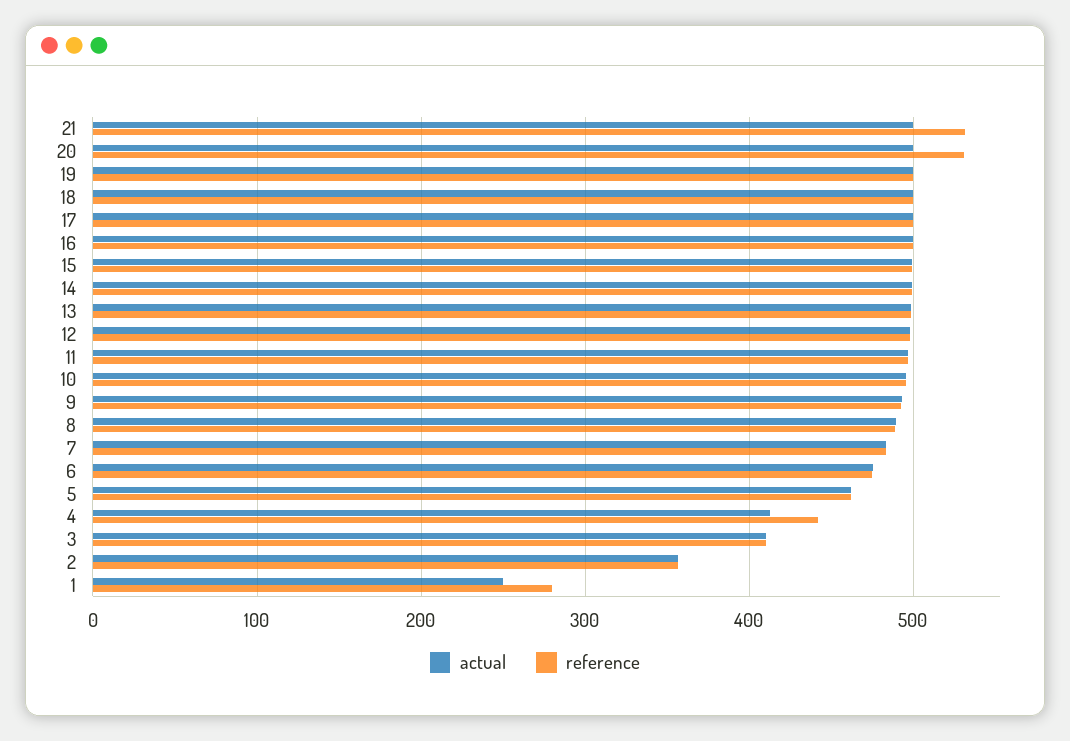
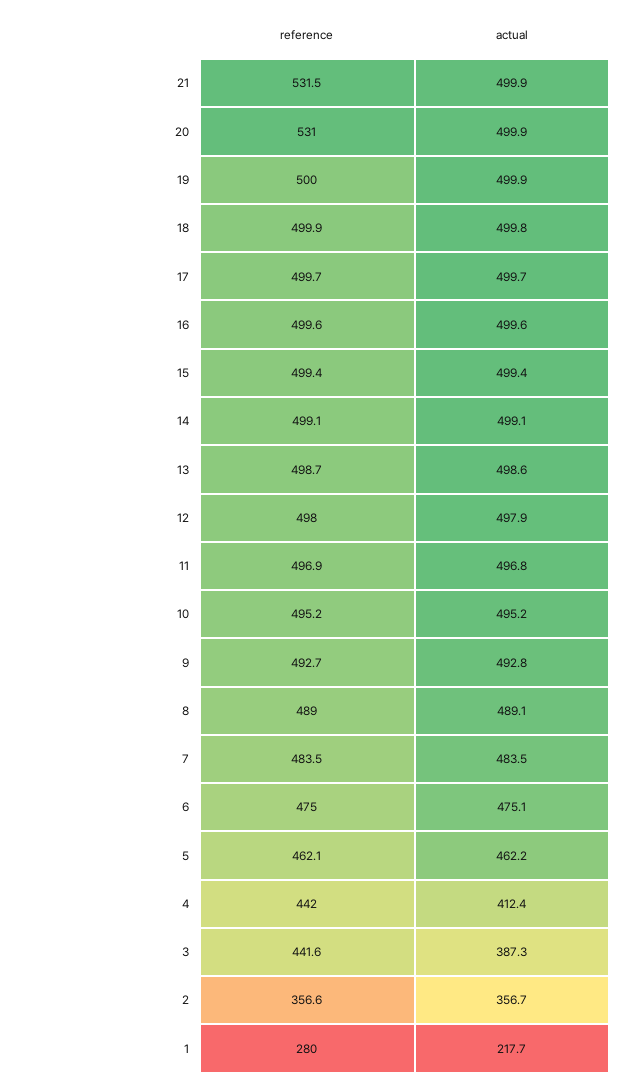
  {
    "actual": {
      "21": 499.9,
      "20": 499.9,
      "19": 499.9,
      "18": 499.8,
      "17": 499.7,
      "16": 499.6,
      "15": 499.4,
      "14": 499.1,
      "13": 498.6,
      "12": 497.9,
      "11": 496.8,
      "10": 495.2,
      "9": 492.8,
      "8": 489.1,
      "7": 483.5,
      "6": 475.1,
      "5": 462.2,
      "4": 412.4,
-     "3": 410,
+     "3": 387.3,
      "2": 356.7,
-     "1": 250
+     "1": 217.7
    },
    "reference": {
      "21": 531.5,
      "20": 531,
      "19": 500,
      "18": 499.9,
      "17": 499.7,
      "16": 499.6,
      "15": 499.4,
      "14": 499.1,
      "13": 498.7,
      "12": 498,
      "11": 496.9,
      "10": 495.2,
      "9": 492.7,
      "8": 489,
      "7": 483.5,
      "6": 475,
      "5": 462.1,
      "4": 442,
-     "3": 410,
+     "3": 441.6,
      "2": 356.6,
      "1": 280
    }
  }

